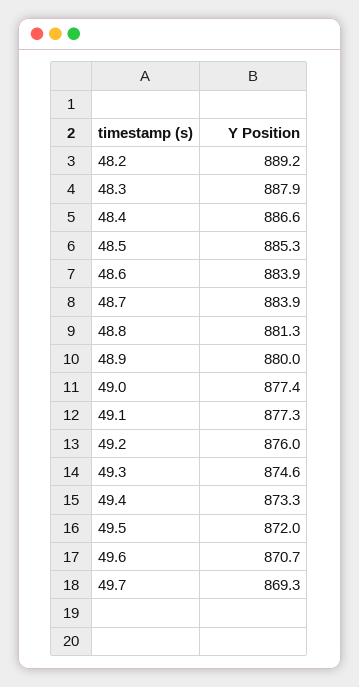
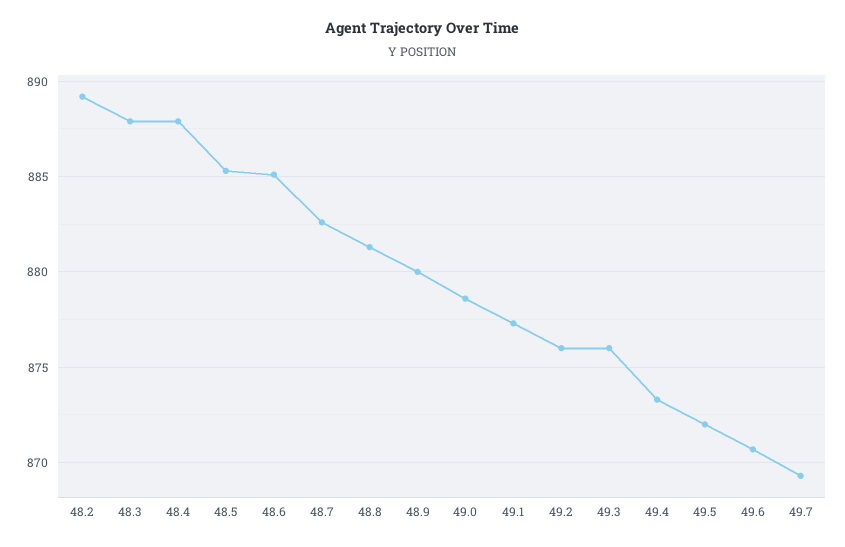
  {
    "48.2": 889.2,
    "48.3": 887.9,
-   "48.4": 886.6,
+   "48.4": 888,
    "48.5": 885.3,
-   "48.6": 883.9,
+   "48.6": 885,
-   "48.7": 883.9,
+   "48.7": 882.5,
    "48.8": 881.3,
    "48.9": 880,
-   "49.0": 877.4,
+   "49.0": 878.5,
    "49.1": 877.3,
    "49.2": 876,
-   "49.3": 874.6,
+   "49.3": 876,
    "49.4": 873.3,
    "49.5": 872,
    "49.6": 870.7,
    "49.7": 869.3
  }

